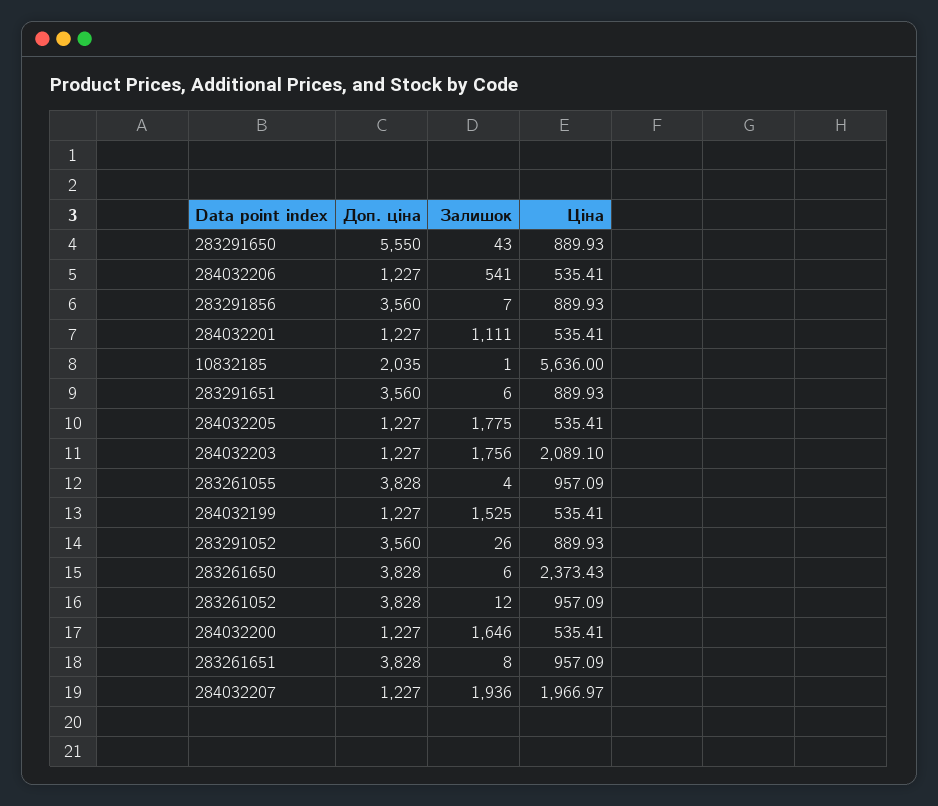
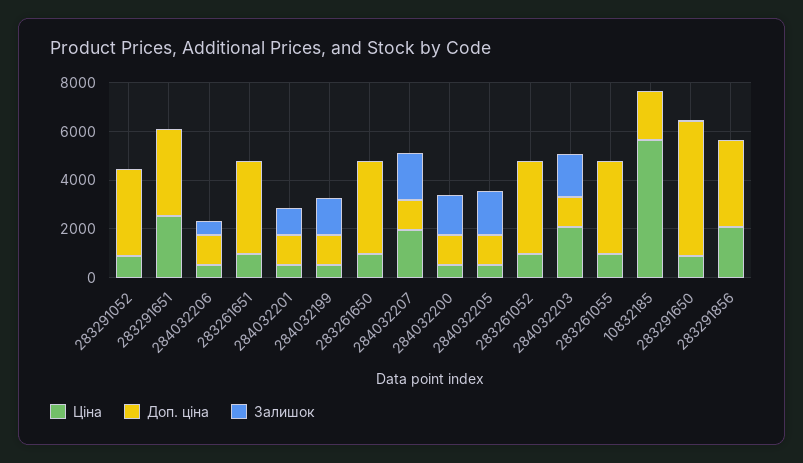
  {
    "Доп. ціна": {
      "283291650": 5550,
      "284032206": 1227,
      "283291856": 3560,
      "284032201": 1227,
      "10832185": 2035,
      "283291651": 3560,
      "284032205": 1227,
      "284032203": 1227,
      "283261055": 3828,
      "284032199": 1227,
      "283291052": 3560,
      "283261650": 3828,
      "283261052": 3828,
      "284032200": 1227,
      "283261651": 3828,
      "284032207": 1227
    },
    "Залишок": {
      "283291650": 43,
      "284032206": 541,
      "283291856": 7,
      "284032201": 1111,
      "10832185": 1,
      "283291651": 6,
      "284032205": 1775,
      "284032203": 1756,
      "283261055": 4,
      "284032199": 1525,
      "283291052": 26,
      "283261650": 6,
      "283261052": 12,
      "284032200": 1646,
      "283261651": 8,
      "284032207": 1936
    },
    "Ціна": {
      "283291650": 889.93,
      "284032206": 535.41,
-     "283291856": 889.93,
+     "283291856": 2000,
      "284032201": 535.41,
      "10832185": 5636,
-     "283291651": 889.93,
+     "283291651": 2500,
      "284032205": 535.41,
      "284032203": 2089.1,
      "283261055": 957.09,
      "284032199": 535.41,
      "283291052": 889.93,
-     "283261650": 2373.43,
+     "283261650": 1000,
      "283261052": 957.09,
      "284032200": 535.41,
      "283261651": 957.09,
      "284032207": 1966.97
    }
  }

